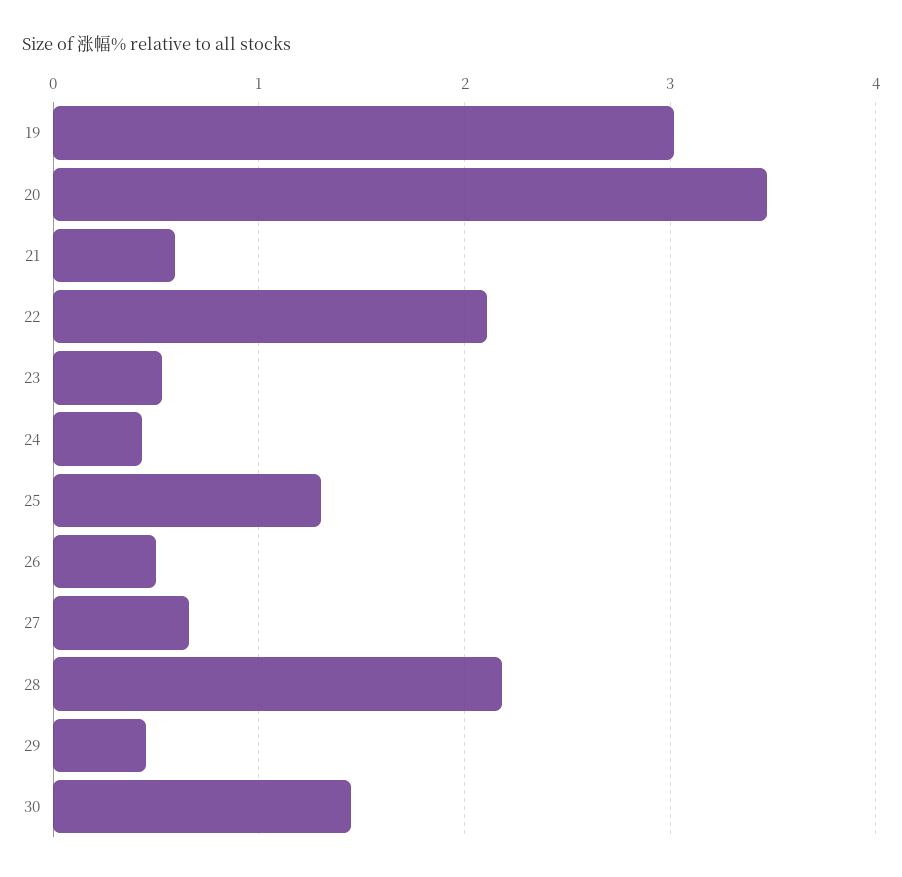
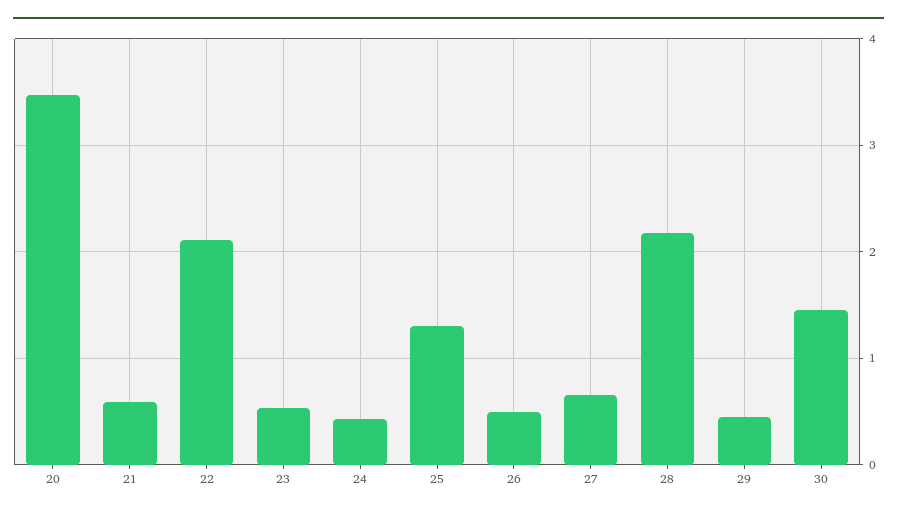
  {
-   "19": 3,
    "20": 3.5,
    "21": 0.6,
    "22": 2.1,
    "23": 0.5,
    "24": 0.4,
    "25": 1.3,
    "26": 0.5,
    "27": 0.7,
    "28": 2.2,
    "29": 0.5,
    "30": 1.5
  }

